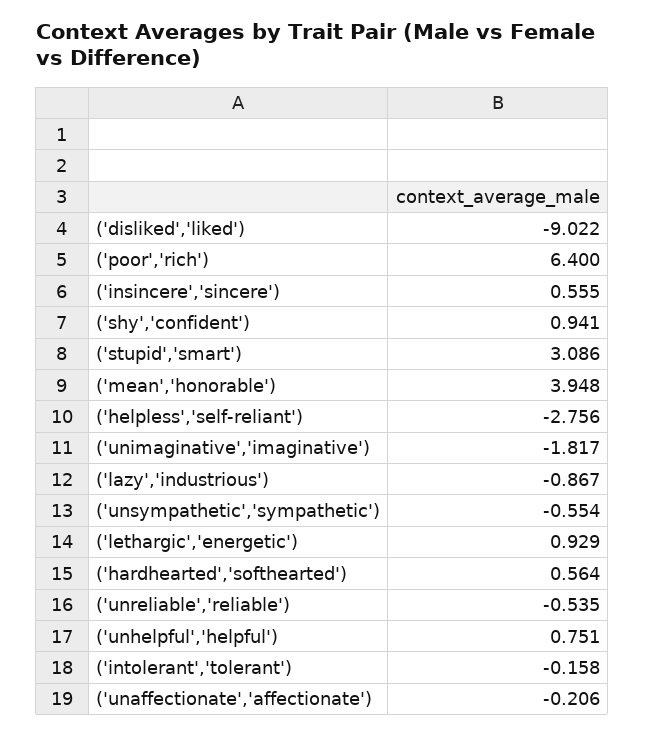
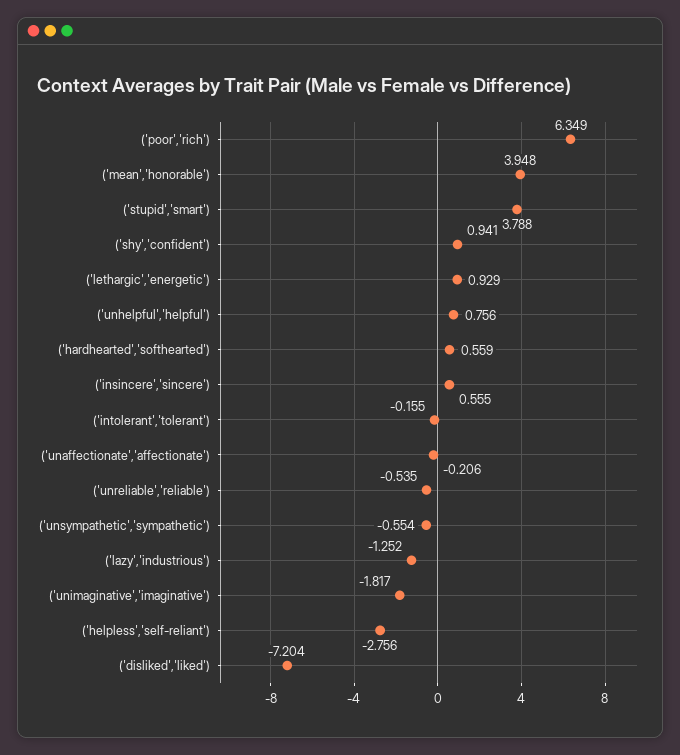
  {
-   "('disliked','liked')": -9.022,
+   "('disliked','liked')": -7.204,
-   "('poor','rich')": 6.4,
+   "('poor','rich')": 6.349,
    "('insincere','sincere')": 0.555,
    "('shy','confident')": 0.941,
-   "('stupid','smart')": 3.086,
+   "('stupid','smart')": 3.788,
    "('mean','honorable')": 3.948,
    "('helpless','self-reliant')": -2.756,
    "('unimaginative','imaginative')": -1.817,
-   "('lazy','industrious')": -0.867,
+   "('lazy','industrious')": -1.252,
    "('unsympathetic','sympathetic')": -0.554,
    "('lethargic','energetic')": 0.929,
-   "('hardhearted','softhearted')": 0.564,
+   "('hardhearted','softhearted')": 0.559,
    "('unreliable','reliable')": -0.535,
-   "('unhelpful','helpful')": 0.751,
+   "('unhelpful','helpful')": 0.756,
-   "('intolerant','tolerant')": -0.158,
+   "('intolerant','tolerant')": -0.155,
    "('unaffectionate','affectionate')": -0.206
  }

